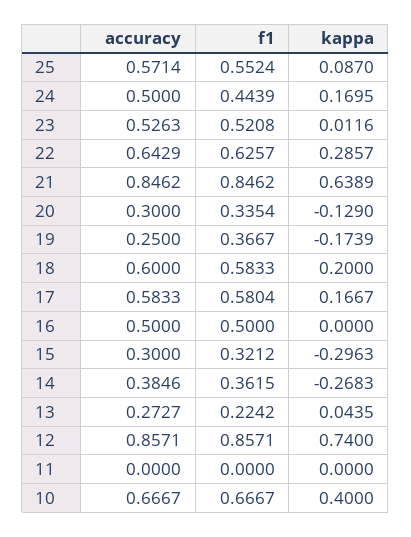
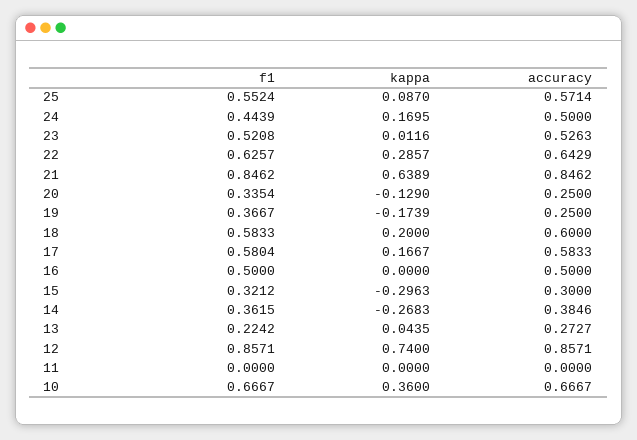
  {
    "accuracy": {
      "25": 0.5714,
      "24": 0.5,
      "23": 0.5263,
      "22": 0.6429,
      "21": 0.8462,
-     "20": 0.3,
+     "20": 0.25,
      "19": 0.25,
      "18": 0.6,
      "17": 0.5833,
      "16": 0.5,
      "15": 0.3,
      "14": 0.3846,
      "13": 0.2727,
      "12": 0.8571,
      "11": 0,
      "10": 0.6667
    },
    "f1": {
      "25": 0.5524,
      "24": 0.4439,
      "23": 0.5208,
      "22": 0.6257,
      "21": 0.8462,
      "20": 0.3354,
      "19": 0.3667,
      "18": 0.5833,
      "17": 0.5804,
      "16": 0.5,
      "15": 0.3212,
      "14": 0.3615,
      "13": 0.2242,
      "12": 0.8571,
      "11": 0,
      "10": 0.6667
    },
    "kappa": {
      "25": 0.087,
      "24": 0.1695,
      "23": 0.0116,
      "22": 0.2857,
      "21": 0.6389,
      "20": -0.129,
      "19": -0.1739,
      "18": 0.2,
      "17": 0.1667,
      "16": 0,
      "15": -0.2963,
      "14": -0.2683,
      "13": 0.0435,
      "12": 0.74,
      "11": 0,
-     "10": 0.4
+     "10": 0.36
    }
  }

